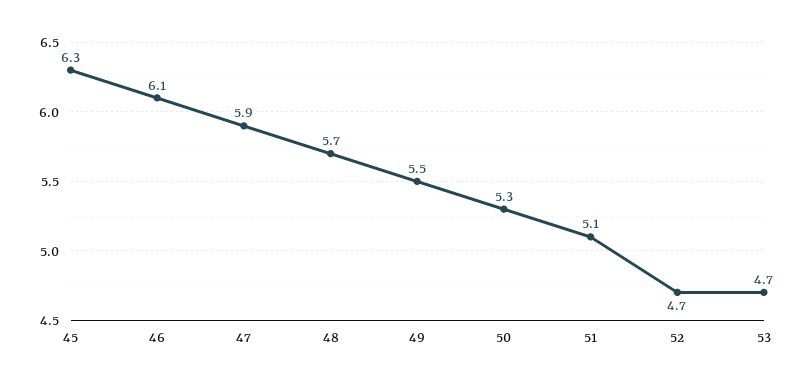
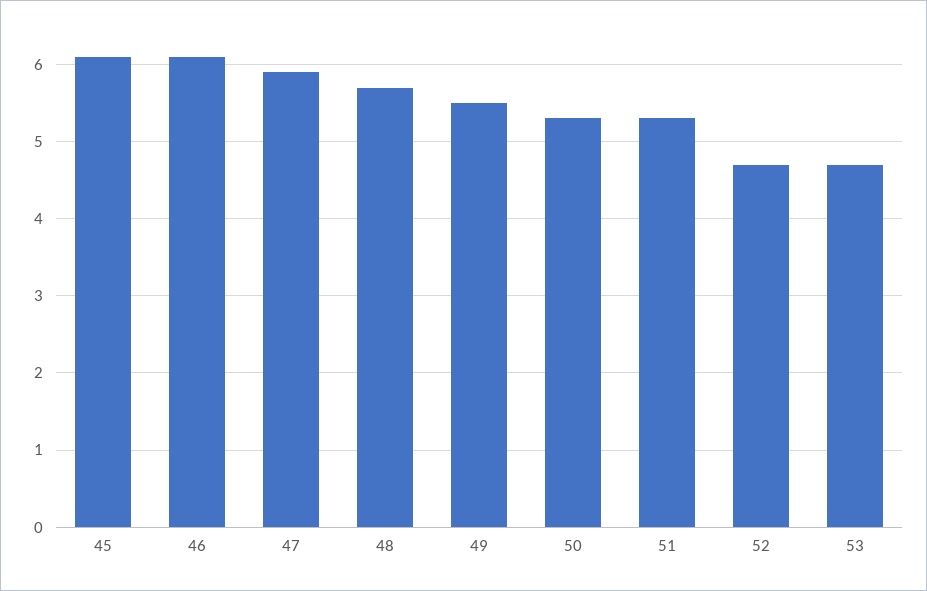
  {
-   "45": 6.3,
+   "45": 6.1,
    "46": 6.1,
    "47": 5.9,
    "48": 5.7,
    "49": 5.5,
    "50": 5.3,
-   "51": 5.1,
+   "51": 5.3,
    "52": 4.7,
    "53": 4.7
  }

